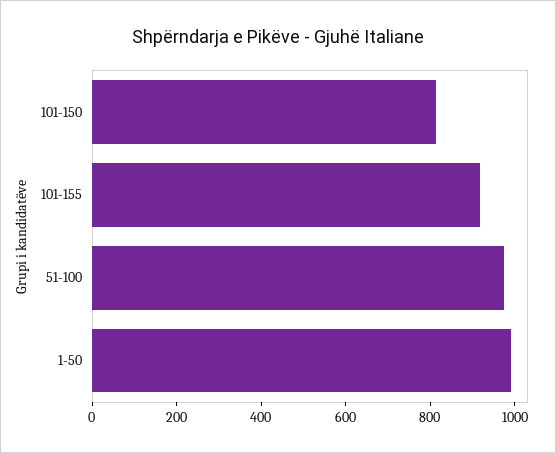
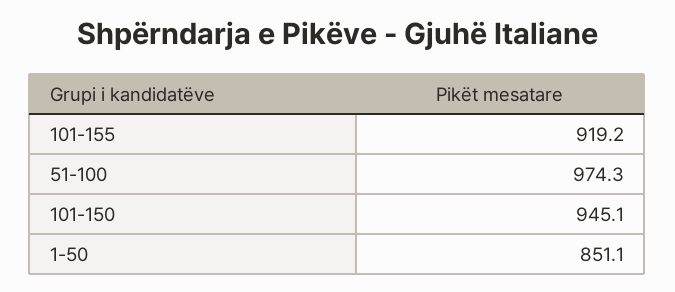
  {
-   "101-150": 800,
+   "101-150": 945.1,
    "101-155": 919.2,
    "51-100": 974.3,
-   "1-50": 1000
+   "1-50": 851.1
  }

